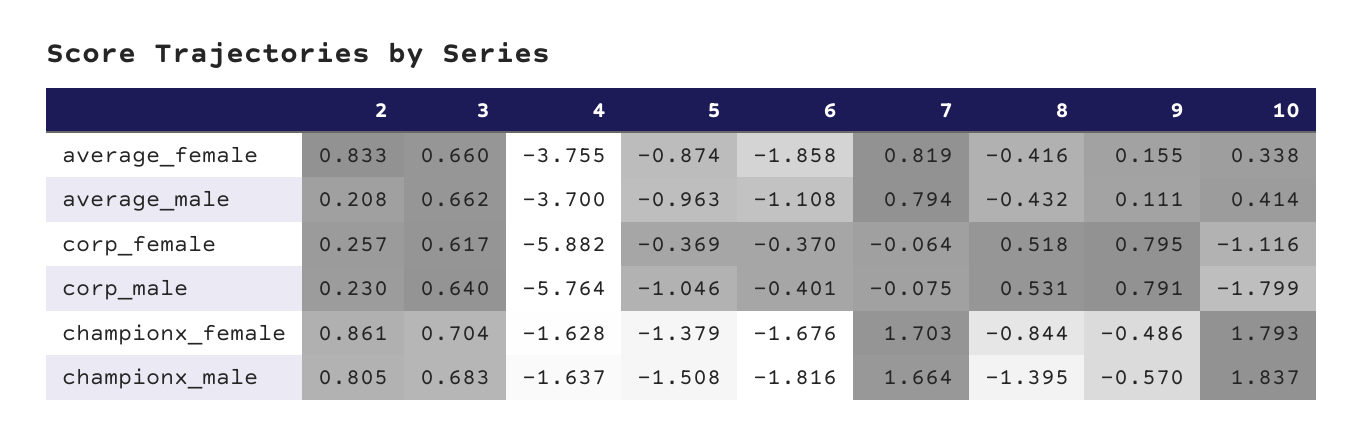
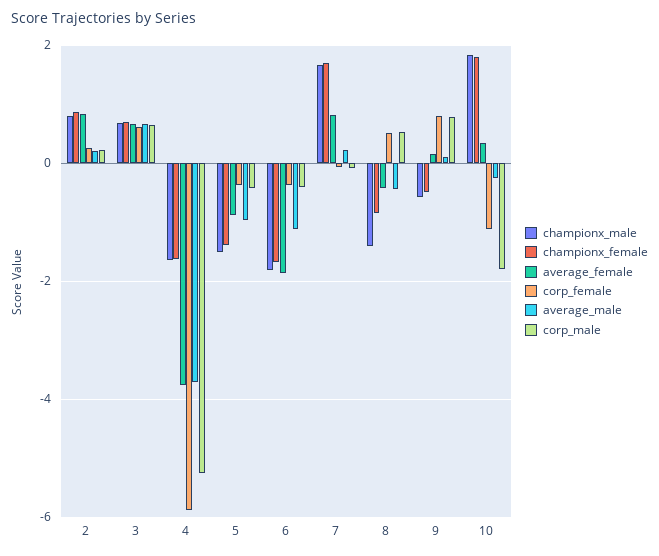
  {
    "average_female": {
      "2": 0.833,
      "3": 0.66,
      "4": -3.755,
      "5": -0.874,
      "6": -1.858,
      "7": 0.819,
      "8": -0.416,
      "9": 0.155,
      "10": 0.338
    },
    "average_male": {
      "2": 0.208,
      "3": 0.662,
      "4": -3.7,
      "5": -0.963,
      "6": -1.108,
-     "7": 0.794,
+     "7": 0.2,
      "8": -0.432,
      "9": 0.111,
-     "10": 0.414
+     "10": -0.2
    },
    "corp_female": {
      "2": 0.257,
      "3": 0.617,
      "4": -5.882,
      "5": -0.369,
      "6": -0.37,
      "7": -0.064,
      "8": 0.518,
      "9": 0.795,
      "10": -1.116
    },
    "corp_male": {
      "2": 0.23,
      "3": 0.64,
-     "4": -5.764,
+     "4": -5.2,
-     "5": -1.046,
+     "5": -0.4,
      "6": -0.401,
      "7": -0.075,
      "8": 0.531,
      "9": 0.791,
      "10": -1.799
    },
    "championx_female": {
      "2": 0.861,
      "3": 0.704,
      "4": -1.628,
      "5": -1.379,
      "6": -1.676,
      "7": 1.703,
      "8": -0.844,
      "9": -0.486,
      "10": 1.793
    },
    "championx_male": {
      "2": 0.805,
      "3": 0.683,
      "4": -1.637,
      "5": -1.508,
      "6": -1.816,
      "7": 1.664,
      "8": -1.395,
      "9": -0.57,
      "10": 1.837
    }
  }

